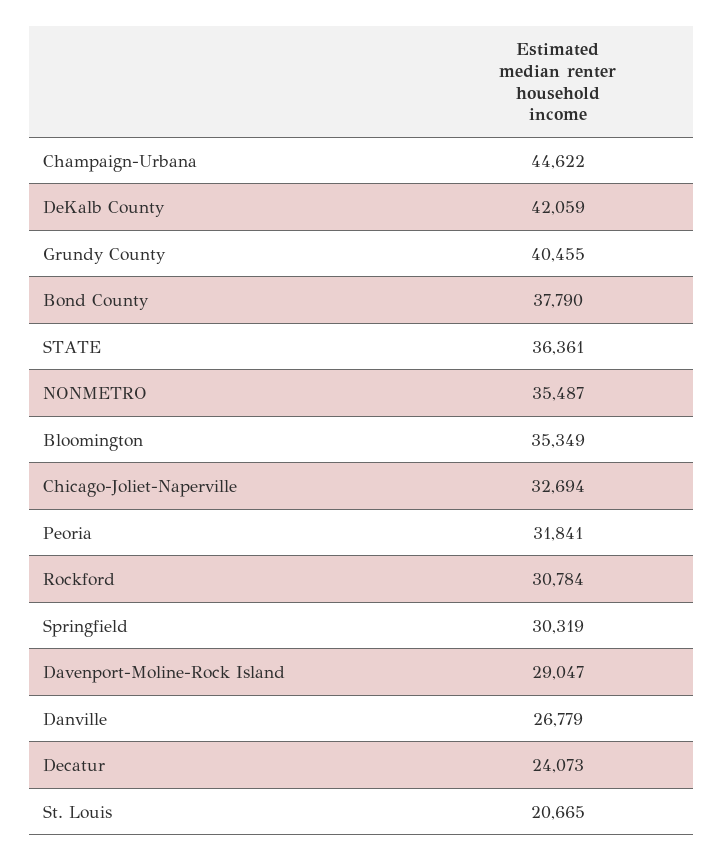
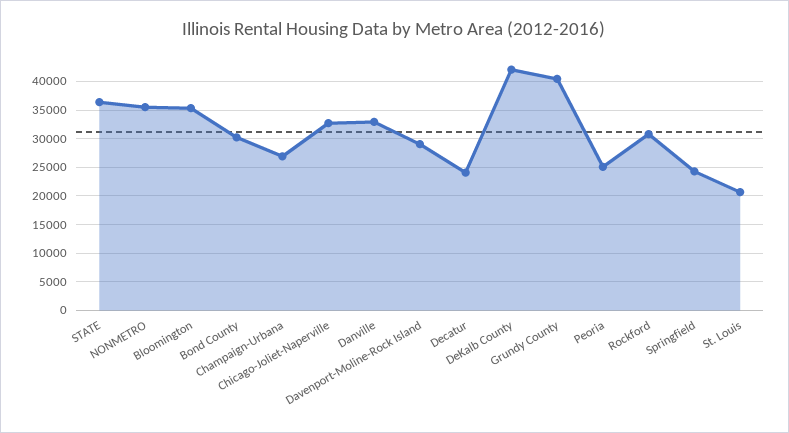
  {
-   "Champaign-Urbana": 44622,
+   "Champaign-Urbana": 27500,
    "DeKalb County": 42059,
    "Grundy County": 40455,
-   "Bond County": 37790,
+   "Bond County": 30000,
    "STATE": 36361,
    "NONMETRO": 35487,
    "Bloomington": 35349,
    "Chicago-Joliet-Naperville": 32694,
-   "Peoria": 31841,
+   "Peoria": 25000,
    "Rockford": 30784,
-   "Springfield": 30319,
+   "Springfield": 25000,
    "Davenport-Moline-Rock Island": 29047,
-   "Danville": 26779,
+   "Danville": 32500,
    "Decatur": 24073,
    "St. Louis": 20665
  }

